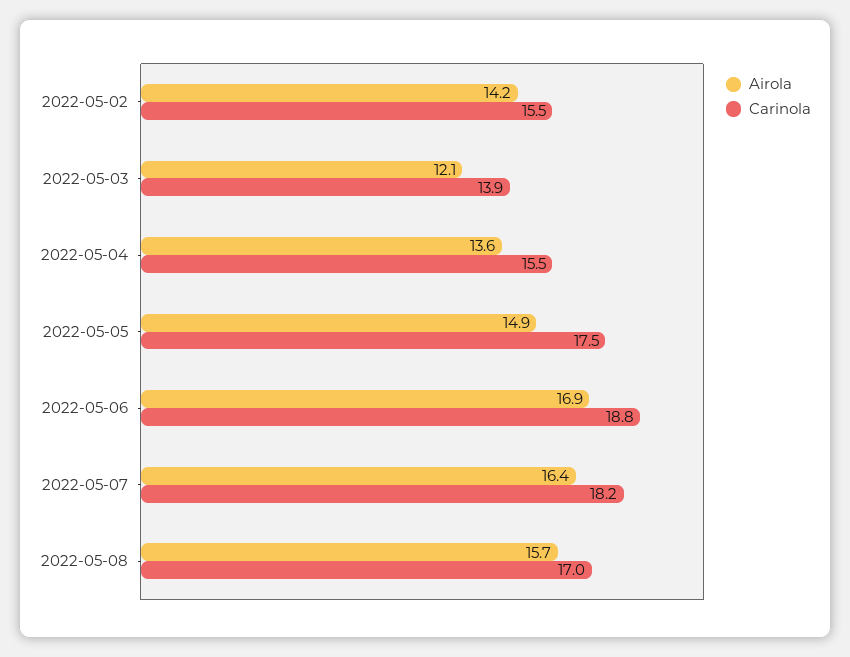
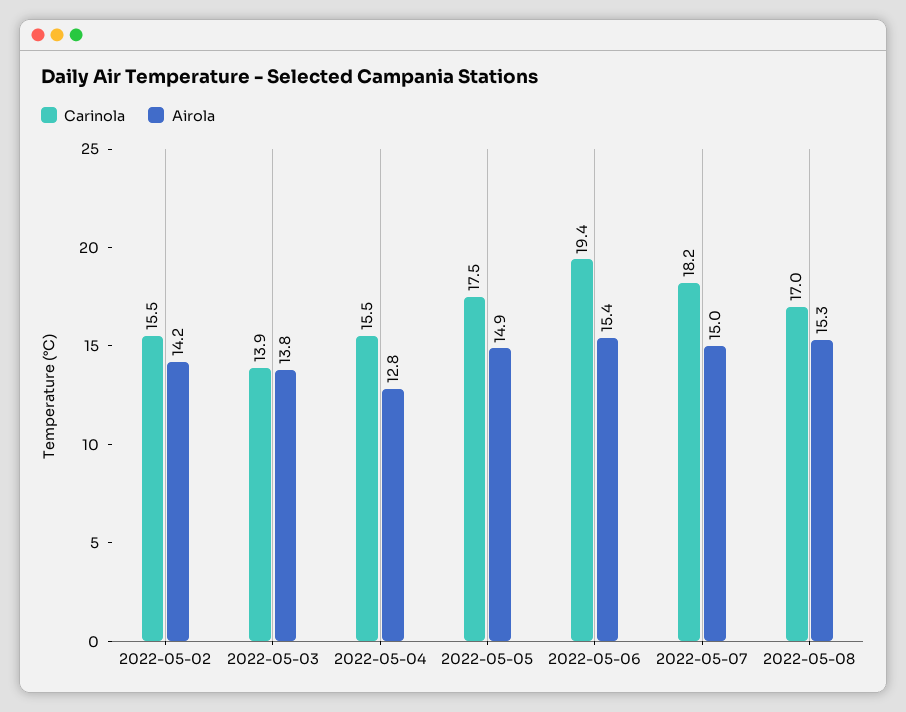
  {
    "Airola": {
      "2022-05-02": 14.2,
-     "2022-05-03": 12.1,
+     "2022-05-03": 13.8,
-     "2022-05-04": 13.6,
+     "2022-05-04": 12.8,
      "2022-05-05": 14.9,
-     "2022-05-06": 16.9,
+     "2022-05-06": 15.4,
-     "2022-05-07": 16.4,
+     "2022-05-07": 15,
-     "2022-05-08": 15.7
+     "2022-05-08": 15.3
    },
    "Carinola": {
      "2022-05-02": 15.5,
      "2022-05-03": 13.9,
      "2022-05-04": 15.5,
      "2022-05-05": 17.5,
-     "2022-05-06": 18.8,
+     "2022-05-06": 19.4,
      "2022-05-07": 18.2,
      "2022-05-08": 17
    }
  }

